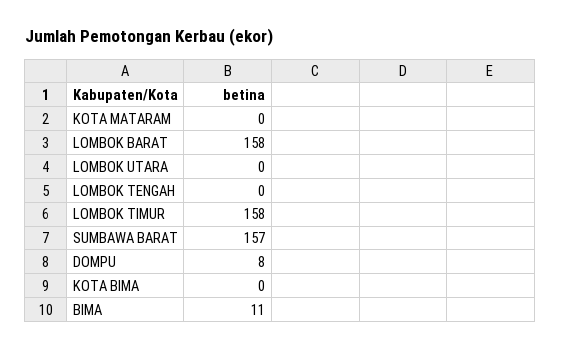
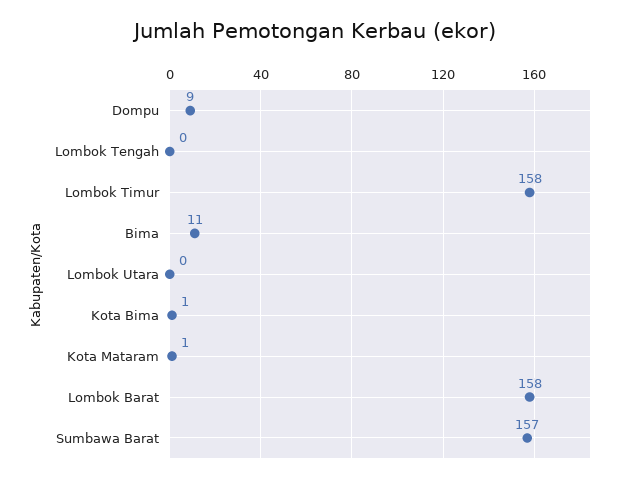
  {
-   "KOTA MATARAM": 0,
+   "KOTA MATARAM": 1,
    "LOMBOK BARAT": 158,
    "LOMBOK UTARA": 0,
    "LOMBOK TENGAH": 0,
    "LOMBOK TIMUR": 158,
    "SUMBAWA BARAT": 157,
-   "DOMPU": 8,
+   "DOMPU": 9,
-   "KOTA BIMA": 0,
+   "KOTA BIMA": 1,
    "BIMA": 11
  }

